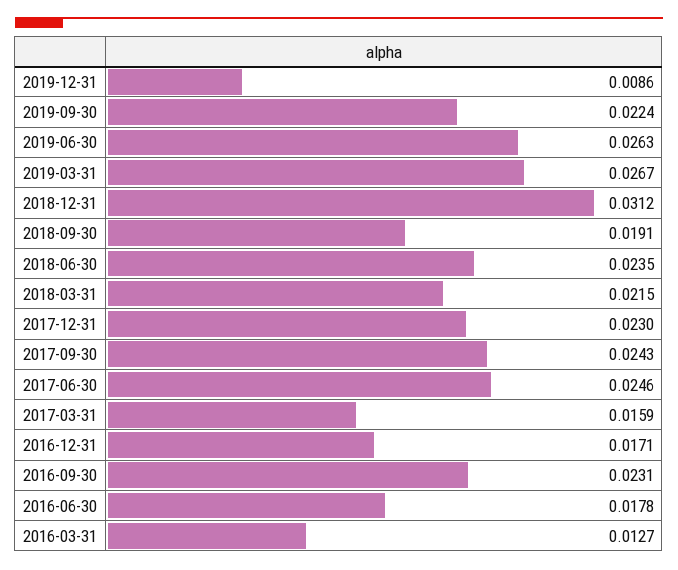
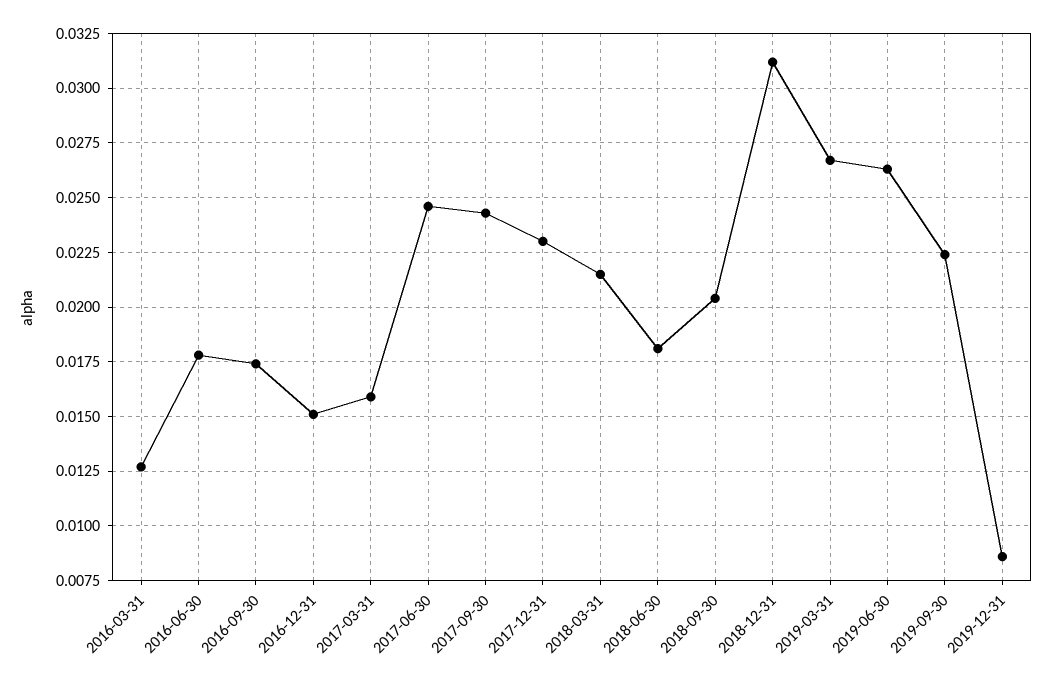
  {
    "2019-12-31": 0.0086,
    "2019-09-30": 0.0224,
    "2019-06-30": 0.0263,
    "2019-03-31": 0.0267,
    "2018-12-31": 0.0312,
-   "2018-09-30": 0.0191,
+   "2018-09-30": 0.0205,
-   "2018-06-30": 0.0235,
+   "2018-06-30": 0.018,
    "2018-03-31": 0.0215,
    "2017-12-31": 0.023,
    "2017-09-30": 0.0243,
    "2017-06-30": 0.0246,
    "2017-03-31": 0.0159,
-   "2016-12-31": 0.0171,
+   "2016-12-31": 0.015,
-   "2016-09-30": 0.0231,
+   "2016-09-30": 0.0175,
    "2016-06-30": 0.0178,
    "2016-03-31": 0.0127
  }

